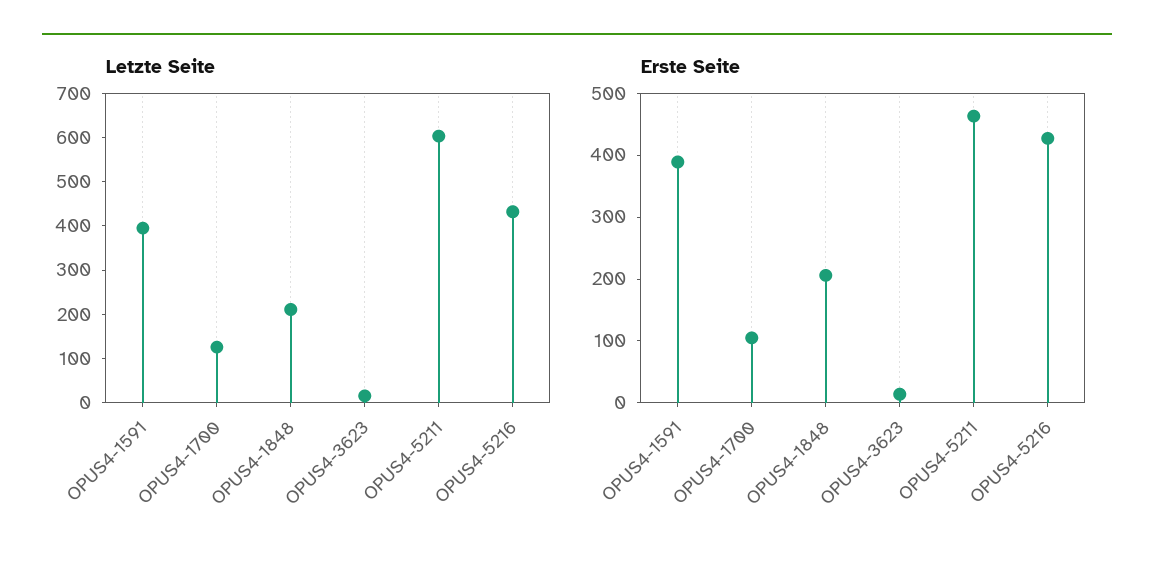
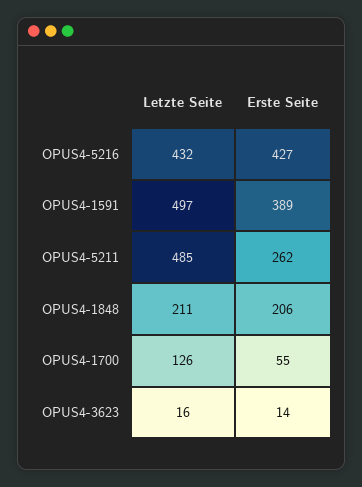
  {
    "Letzte Seite": {
-     "OPUS4-1591": 400,
+     "OPUS4-1591": 497,
      "OPUS4-1700": 126,
      "OPUS4-1848": 211,
      "OPUS4-3623": 16,
-     "OPUS4-5211": 600,
+     "OPUS4-5211": 485,
      "OPUS4-5216": 432
    },
    "Erste Seite": {
      "OPUS4-1591": 389,
-     "OPUS4-1700": 100,
+     "OPUS4-1700": 55,
      "OPUS4-1848": 206,
      "OPUS4-3623": 14,
-     "OPUS4-5211": 460,
+     "OPUS4-5211": 262,
      "OPUS4-5216": 427
    }
  }

